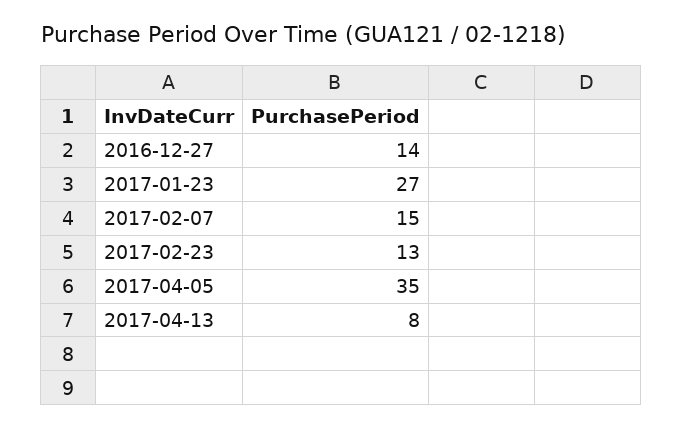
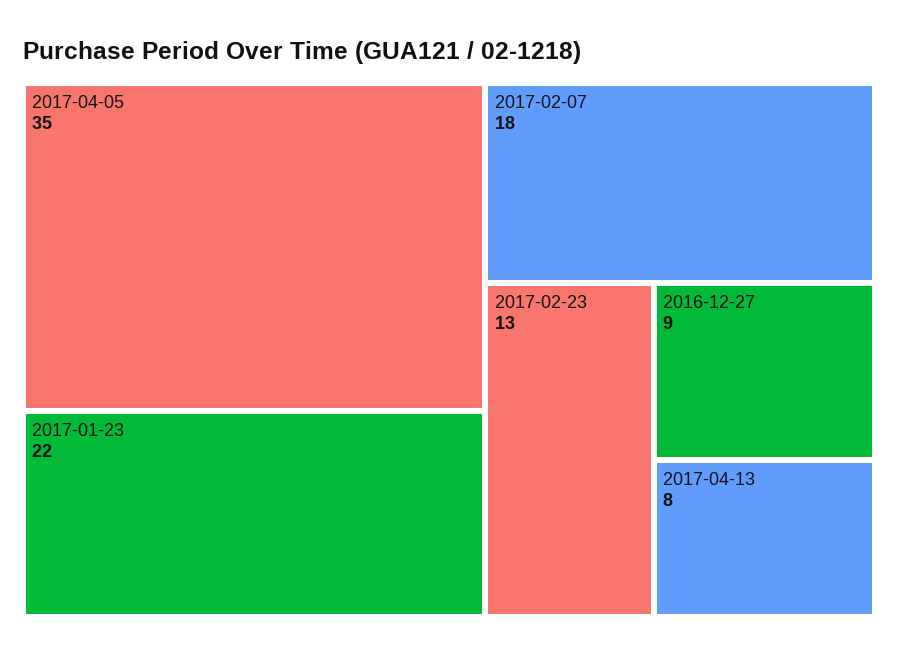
  {
-   "2016-12-27": 14,
+   "2016-12-27": 9,
-   "2017-01-23": 27,
+   "2017-01-23": 22,
-   "2017-02-07": 15,
+   "2017-02-07": 18,
    "2017-02-23": 13,
    "2017-04-05": 35,
    "2017-04-13": 8
  }

